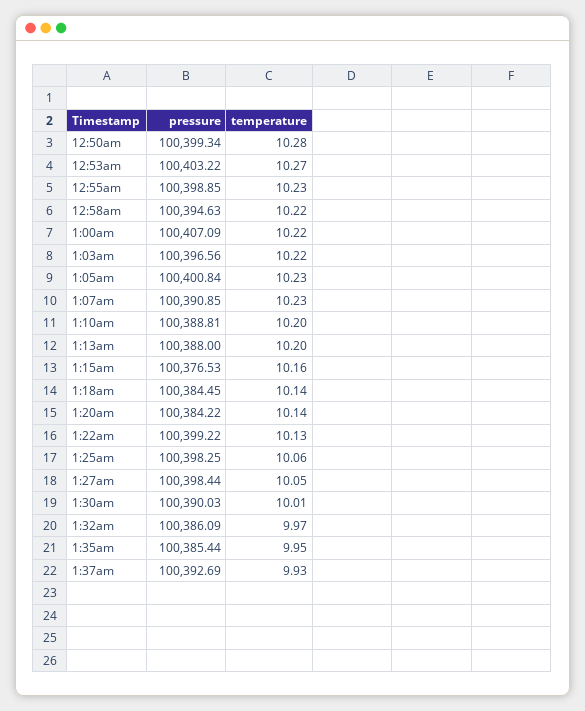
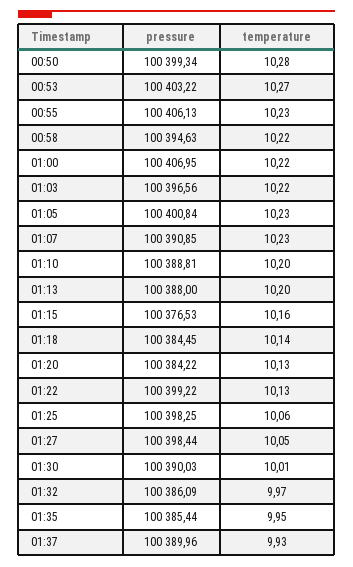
  {
    "pressure": {
      "12:50am": 100399.34,
      "12:53am": 100403.22,
-     "12:55am": 100398.85,
+     "12:55am": 100406.13,
      "12:58am": 100394.63,
-     "1:00am": 100407.09,
+     "1:00am": 100406.95,
      "1:03am": 100396.56,
      "1:05am": 100400.84,
      "1:07am": 100390.85,
      "1:10am": 100388.81,
      "1:13am": 100388,
      "1:15am": 100376.53,
      "1:18am": 100384.45,
      "1:20am": 100384.22,
      "1:22am": 100399.22,
      "1:25am": 100398.25,
      "1:27am": 100398.44,
      "1:30am": 100390.03,
      "1:32am": 100386.09,
      "1:35am": 100385.44,
-     "1:37am": 100392.69
+     "1:37am": 100389.96
    },
    "temperature": {
      "12:50am": 10.28,
      "12:53am": 10.27,
      "12:55am": 10.23,
      "12:58am": 10.22,
      "1:00am": 10.22,
      "1:03am": 10.22,
      "1:05am": 10.23,
      "1:07am": 10.23,
      "1:10am": 10.2,
      "1:13am": 10.2,
      "1:15am": 10.16,
      "1:18am": 10.14,
-     "1:20am": 10.14,
+     "1:20am": 10.13,
      "1:22am": 10.13,
      "1:25am": 10.06,
      "1:27am": 10.05,
      "1:30am": 10.01,
      "1:32am": 9.97,
      "1:35am": 9.95,
      "1:37am": 9.93
    }
  }

